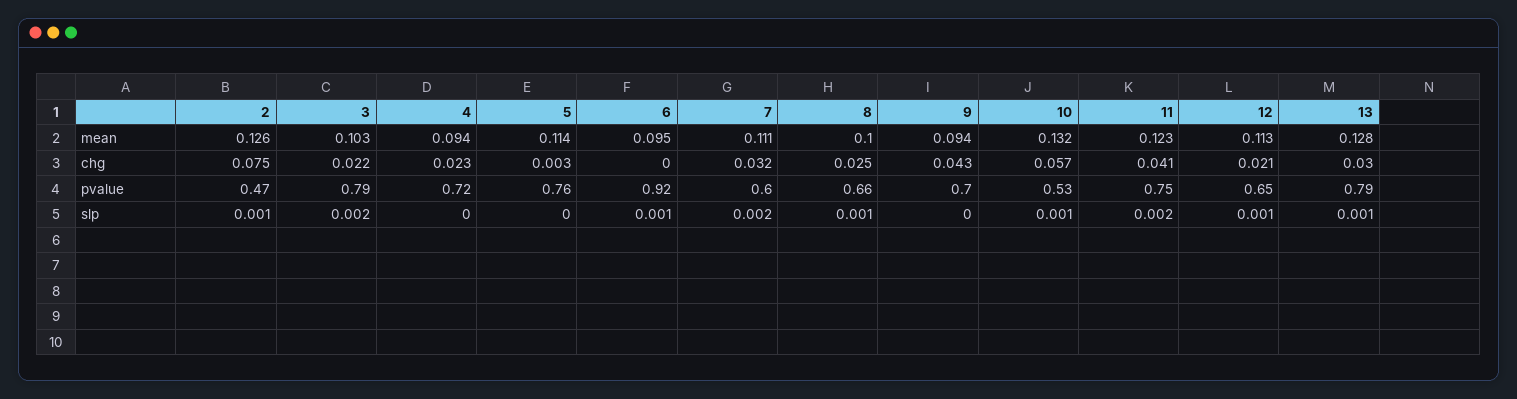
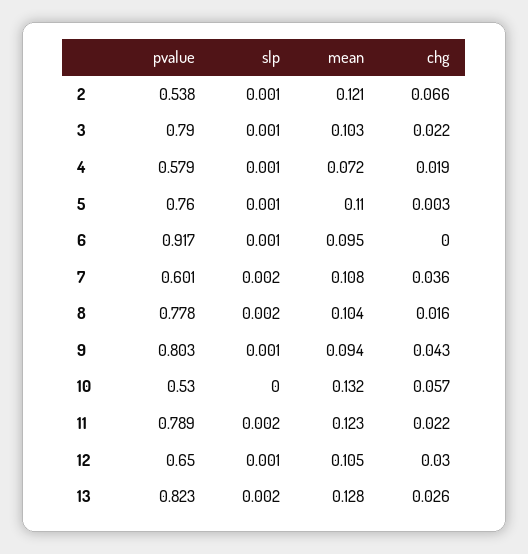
  {
    "2": {
-     "mean": 0.126,
+     "mean": 0.121,
-     "chg": 0.075,
+     "chg": 0.066,
-     "pvalue": 0.47,
+     "pvalue": 0.538,
      "slp": 0.001
    },
    "3": {
      "mean": 0.103,
      "chg": 0.022,
      "pvalue": 0.79,
-     "slp": 0.002
+     "slp": 0.001
    },
    "4": {
-     "mean": 0.094,
+     "mean": 0.072,
-     "chg": 0.023,
+     "chg": 0.019,
-     "pvalue": 0.72,
+     "pvalue": 0.579,
-     "slp": 0
+     "slp": 0.001
    },
    "5": {
-     "mean": 0.114,
+     "mean": 0.11,
      "chg": 0.003,
      "pvalue": 0.76,
-     "slp": 0
+     "slp": 0.001
    },
    "6": {
      "mean": 0.095,
      "chg": 0,
      "pvalue": 0.917,
      "slp": 0.001
    },
    "7": {
-     "mean": 0.111,
+     "mean": 0.108,
-     "chg": 0.032,
+     "chg": 0.036,
      "pvalue": 0.601,
      "slp": 0.002
    },
    "8": {
-     "mean": 0.1,
+     "mean": 0.104,
-     "chg": 0.025,
+     "chg": 0.016,
-     "pvalue": 0.66,
+     "pvalue": 0.778,
-     "slp": 0.001
+     "slp": 0.002
    },
    "9": {
      "mean": 0.094,
      "chg": 0.043,
-     "pvalue": 0.7,
+     "pvalue": 0.803,
-     "slp": 0
+     "slp": 0.001
    },
    "10": {
      "mean": 0.132,
      "chg": 0.057,
      "pvalue": 0.53,
-     "slp": 0.001
+     "slp": 0
    },
    "11": {
      "mean": 0.123,
-     "chg": 0.041,
+     "chg": 0.022,
-     "pvalue": 0.75,
+     "pvalue": 0.789,
      "slp": 0.002
    },
    "12": {
-     "mean": 0.113,
+     "mean": 0.105,
-     "chg": 0.021,
+     "chg": 0.03,
      "pvalue": 0.65,
      "slp": 0.001
    },
    "13": {
      "mean": 0.128,
-     "chg": 0.03,
+     "chg": 0.026,
-     "pvalue": 0.79,
+     "pvalue": 0.823,
-     "slp": 0.001
+     "slp": 0.002
    }
  }

